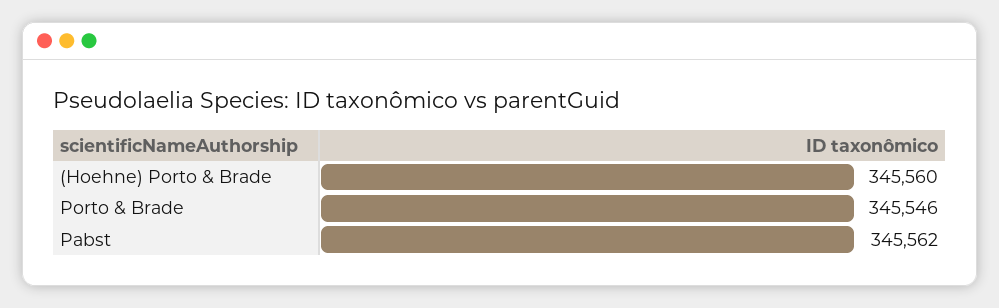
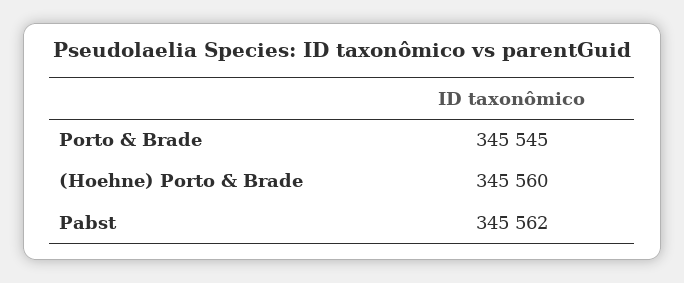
  {
    "(Hoehne) Porto & Brade": 345560,
-   "Porto & Brade": 345546,
+   "Porto & Brade": 345545,
    "Pabst": 345562
  }

